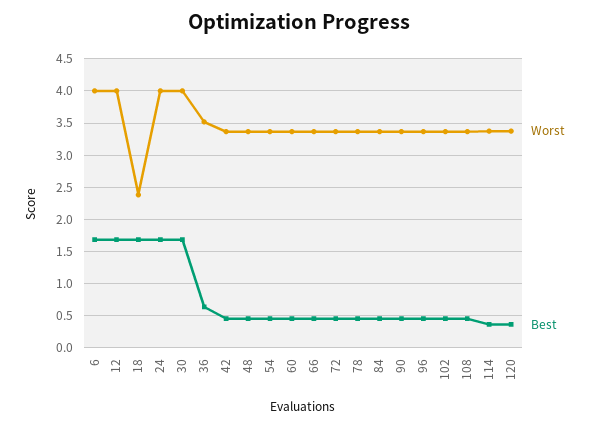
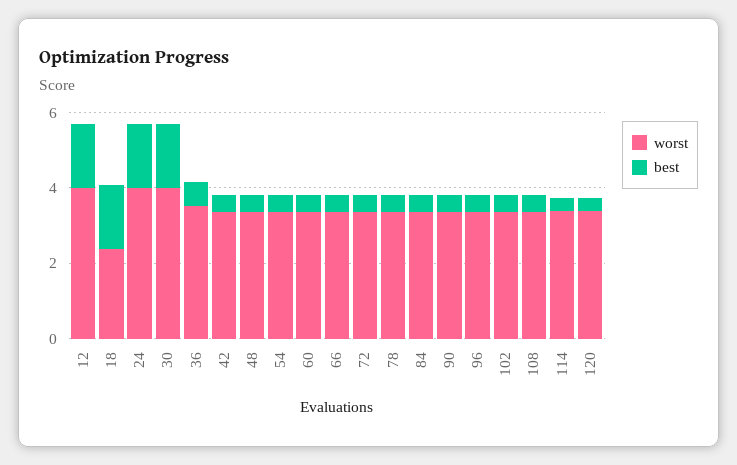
  {
    "Worst": {
-     "6": 4,
      "12": 4,
      "18": 2.4,
      "24": 4,
      "30": 4,
      "36": 3.5,
      "42": 3.4,
      "48": 3.4,
      "54": 3.4,
      "60": 3.4,
      "66": 3.4,
      "72": 3.4,
      "78": 3.4,
      "84": 3.4,
      "90": 3.4,
      "96": 3.4,
      "102": 3.4,
      "108": 3.4,
      "114": 3.4,
      "120": 3.4
    },
    "Best": {
-     "6": 1.7,
      "12": 1.7,
      "18": 1.7,
      "24": 1.7,
      "30": 1.7,
      "36": 0.6,
      "42": 0.5,
      "48": 0.5,
      "54": 0.5,
      "60": 0.5,
      "66": 0.5,
      "72": 0.5,
      "78": 0.5,
      "84": 0.5,
      "90": 0.5,
      "96": 0.5,
      "102": 0.5,
      "108": 0.5,
      "114": 0.4,
      "120": 0.4
    }
  }

